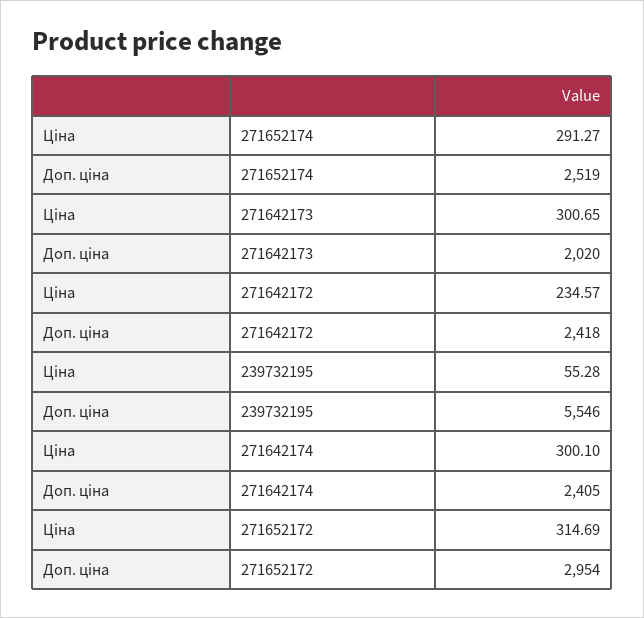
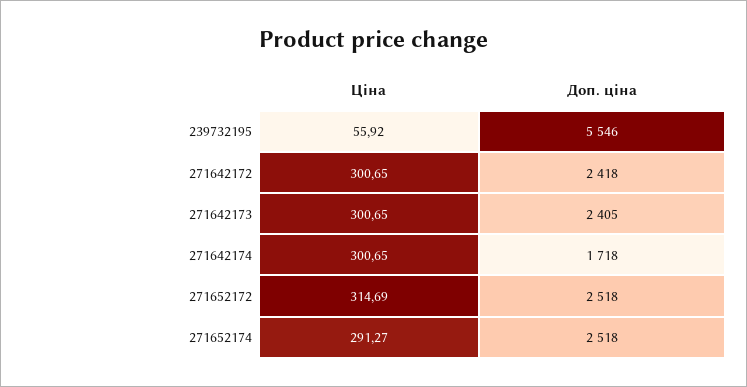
  {
    "Ціна": {
      "271652174": 291.27,
      "271642173": 300.65,
-     "271642172": 234.57,
+     "271642172": 300.65,
-     "239732195": 55.28,
+     "239732195": 55.92,
-     "271642174": 300.1,
+     "271642174": 300.65,
      "271652172": 314.69
    },
    "Доп. ціна": {
-     "271652174": 2519,
+     "271652174": 2518,
-     "271642173": 2020,
+     "271642173": 2405,
      "271642172": 2418,
      "239732195": 5546,
-     "271642174": 2405,
+     "271642174": 1718,
-     "271652172": 2954
+     "271652172": 2518
    }
  }

